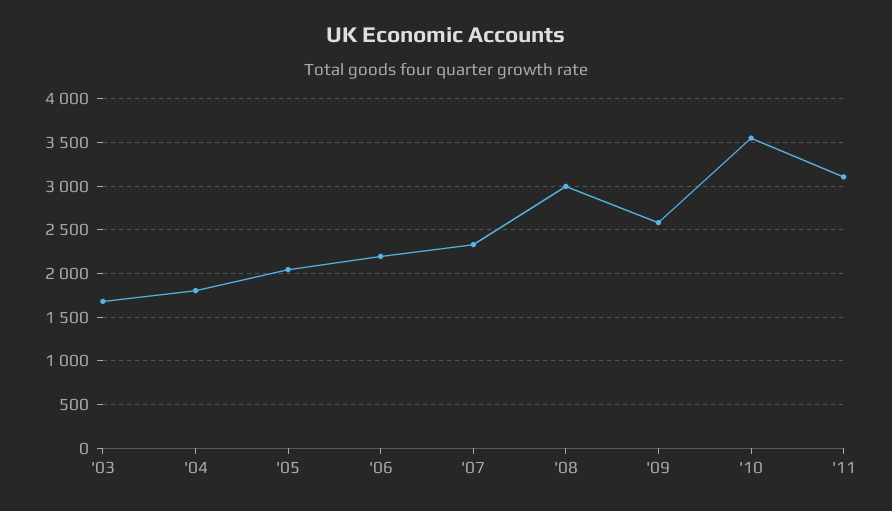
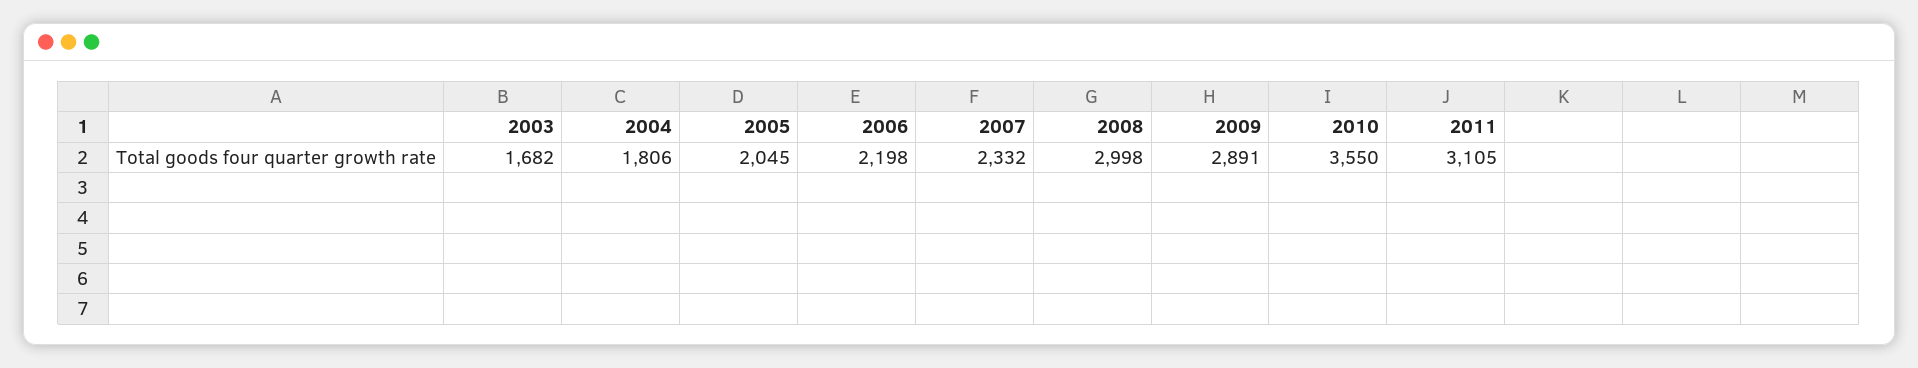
  {
    "'03": 1682,
    "'04": 1806,
    "'05": 2045,
    "'06": 2198,
    "'07": 2332,
    "'08": 2998,
-   "'09": 2600,
+   "'09": 2891,
    "'10": 3550,
    "'11": 3105
  }

